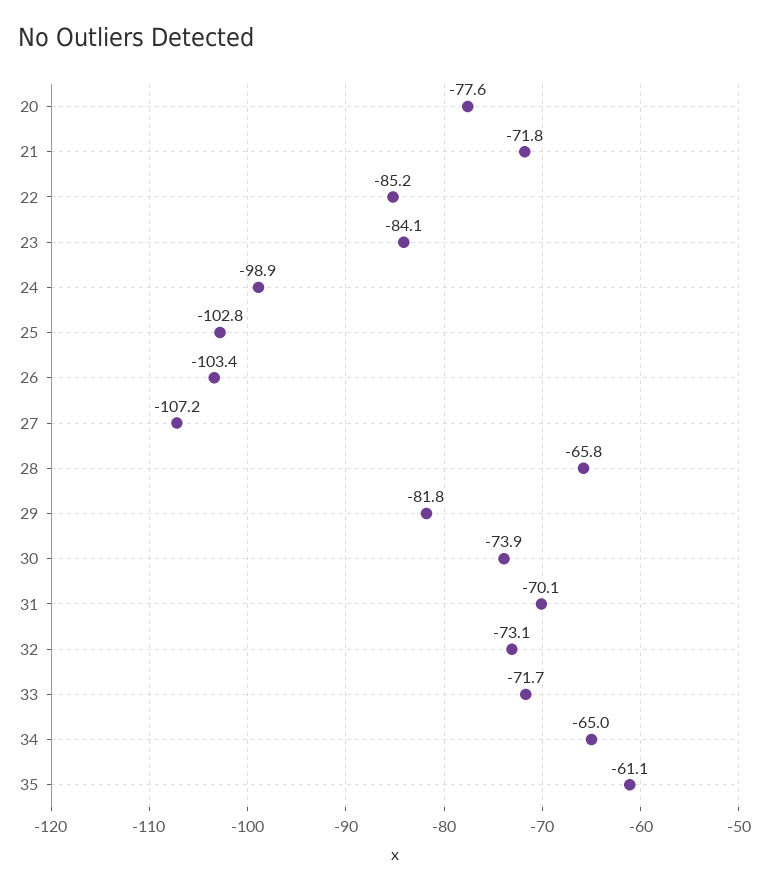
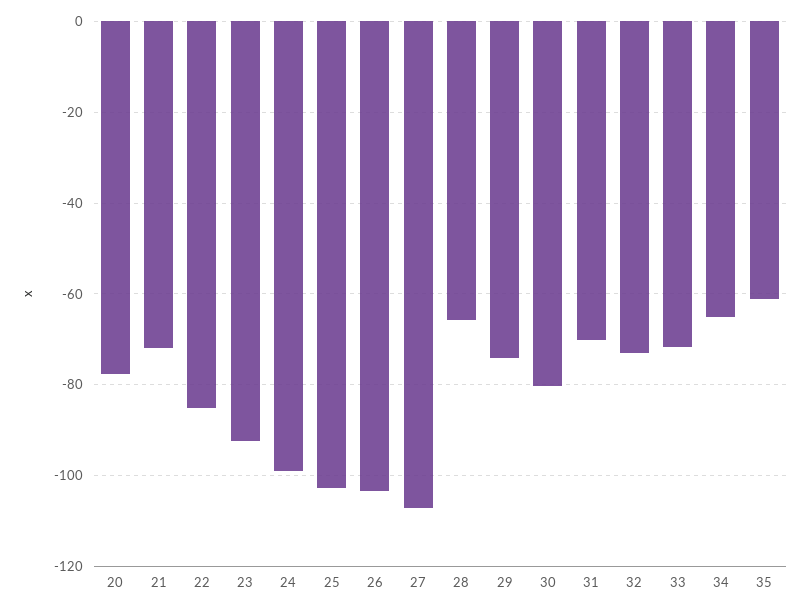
  {
    "20": -77.6,
    "21": -71.8,
    "22": -85.2,
-   "23": -84.1,
+   "23": -92,
    "24": -98.9,
    "25": -102.8,
    "26": -103.4,
    "27": -107.2,
    "28": -65.8,
-   "29": -81.8,
+   "29": -74,
-   "30": -73.9,
+   "30": -80,
    "31": -70.1,
    "32": -73.1,
    "33": -71.7,
    "34": -65,
    "35": -61.1
  }

